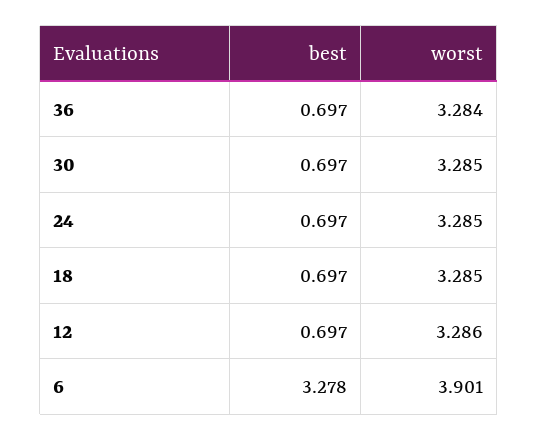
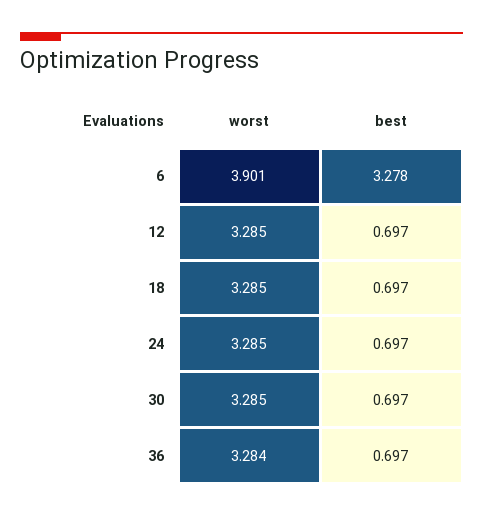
  {
    "best": {
      "36": 0.697,
      "30": 0.697,
      "24": 0.697,
      "18": 0.697,
      "12": 0.697,
      "6": 3.278
    },
    "worst": {
      "36": 3.284,
      "30": 3.285,
      "24": 3.285,
      "18": 3.285,
-     "12": 3.286,
+     "12": 3.285,
      "6": 3.901
    }
  }

